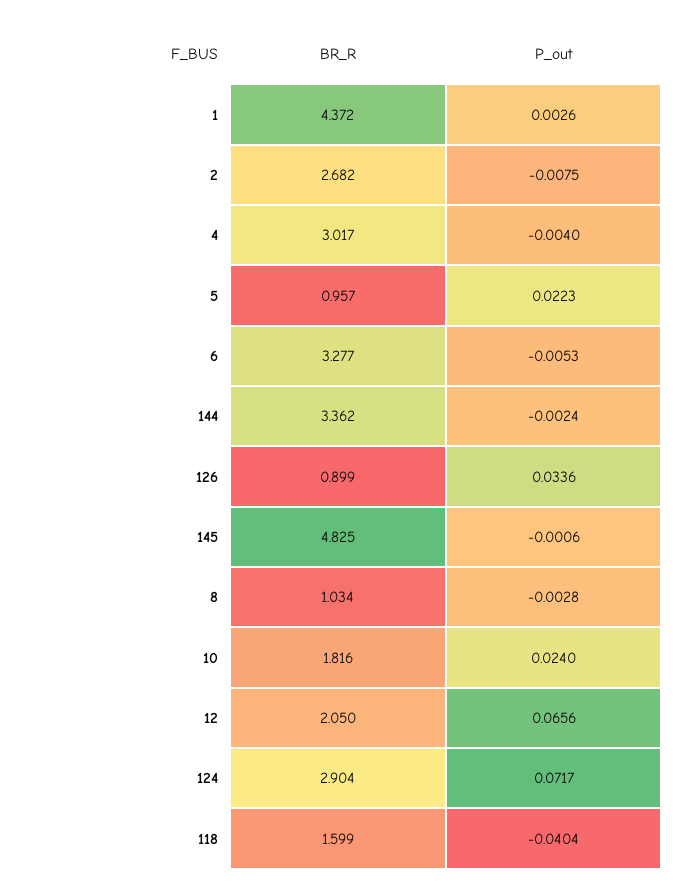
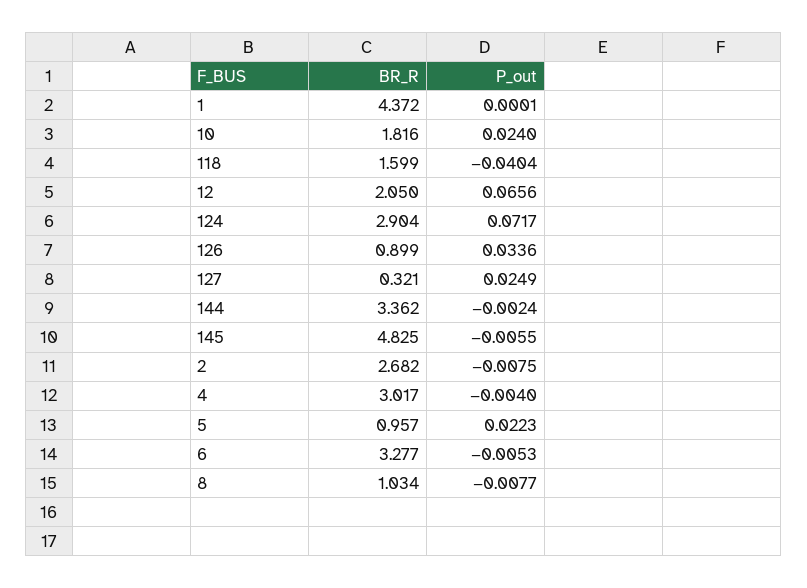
  {
    "BR_R": {
      "1": 4.372,
      "2": 2.682,
      "4": 3.017,
      "5": 0.957,
      "6": 3.277,
      "144": 3.362,
      "126": 0.899,
      "145": 4.825,
      "8": 1.034,
      "10": 1.816,
      "12": 2.05,
      "124": 2.904,
-     "118": 1.599
+     "118": 1.599,
+     "127": 0.321
    },
    "P_out": {
-     "1": 0.0026,
+     "1": 0.0001,
      "2": -0.0075,
      "4": -0.004,
      "5": 0.0223,
      "6": -0.0053,
      "144": -0.0024,
      "126": 0.0336,
-     "145": -0.0006,
+     "145": -0.0055,
-     "8": -0.0028,
+     "8": -0.0077,
      "10": 0.024,
      "12": 0.0656,
      "124": 0.0717,
-     "118": -0.0404
+     "118": -0.0404,
+     "127": 0.0249
    }
  }

